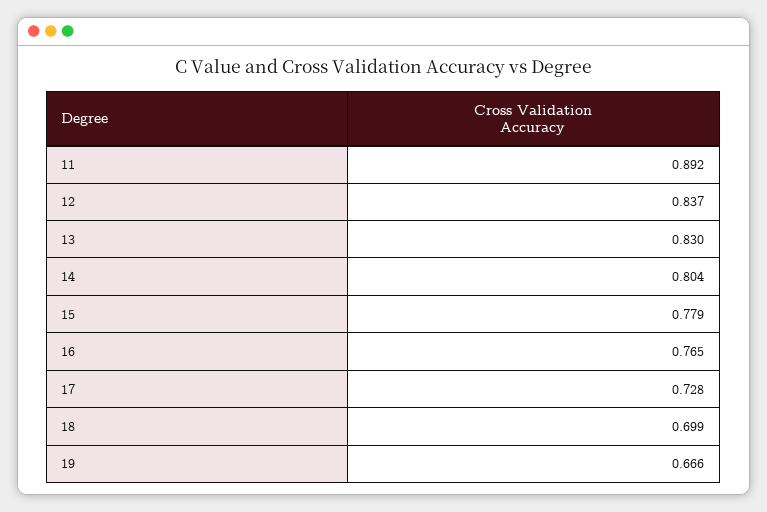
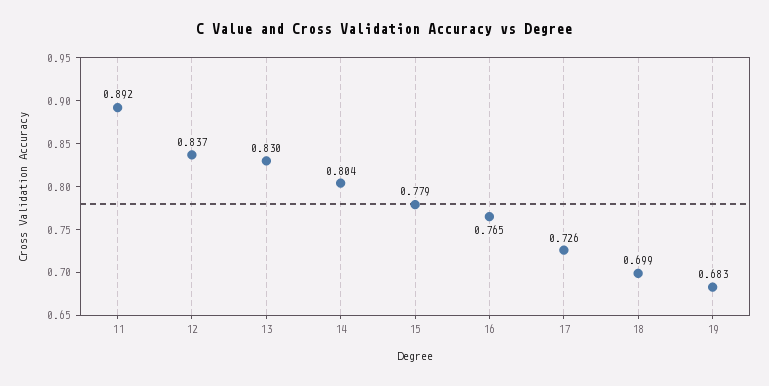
  {
    "11": 0.892,
    "12": 0.837,
    "13": 0.83,
    "14": 0.804,
    "15": 0.779,
    "16": 0.765,
-   "17": 0.728,
+   "17": 0.726,
    "18": 0.699,
-   "19": 0.666
+   "19": 0.683
  }

